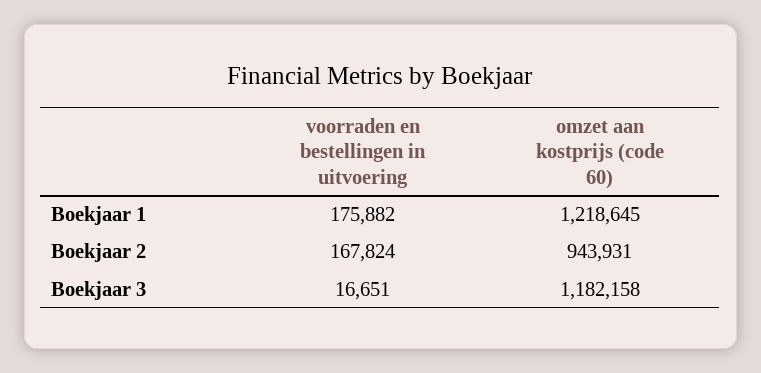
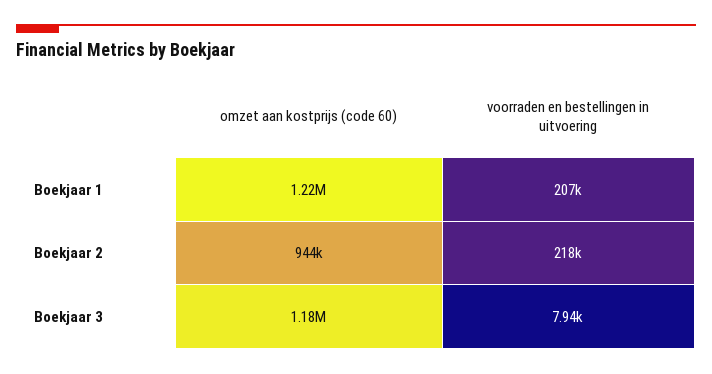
  {
    "voorraden en bestellingen in uitvoering": {
-     "Boekjaar 1": 175882,
+     "Boekjaar 1": 207000,
-     "Boekjaar 2": 167824,
+     "Boekjaar 2": 218000,
-     "Boekjaar 3": 16651
+     "Boekjaar 3": 7940
    },
    "omzet aan kostprijs (code 60)": {
      "Boekjaar 1": 1218645,
      "Boekjaar 2": 943931,
      "Boekjaar 3": 1182158
    }
  }

